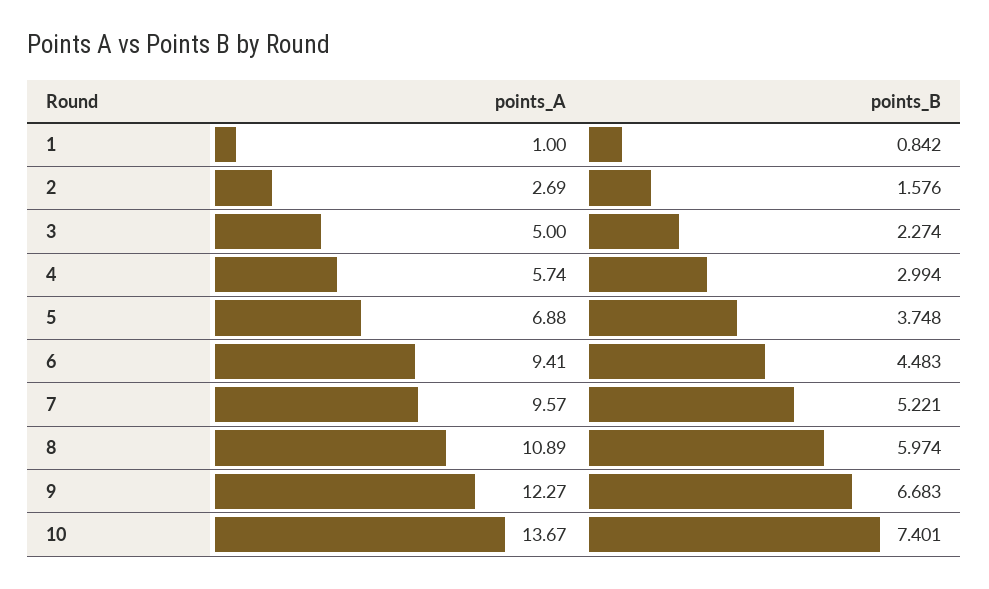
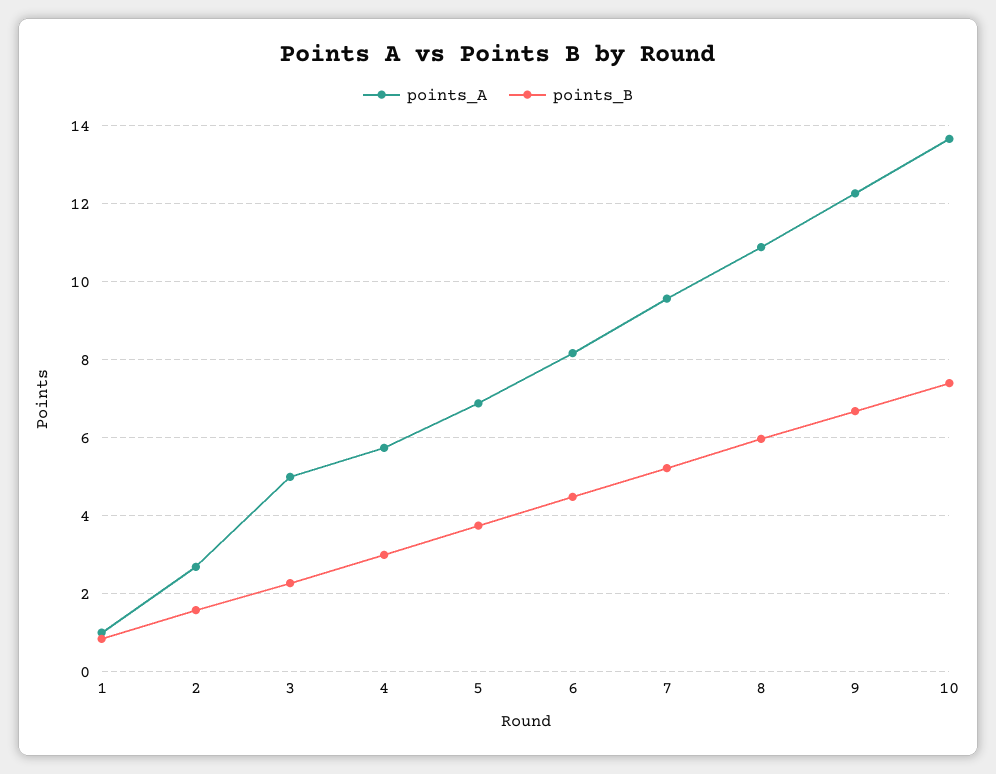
  {
    "points_A": {
      "1": 1,
      "2": 2.69,
      "3": 5,
      "4": 5.74,
      "5": 6.88,
-     "6": 9.41,
+     "6": 8.2,
      "7": 9.57,
      "8": 10.89,
      "9": 12.27,
      "10": 13.67
    },
    "points_B": {
      "1": 0.842,
      "2": 1.576,
      "3": 2.274,
      "4": 2.994,
      "5": 3.748,
      "6": 4.483,
      "7": 5.221,
      "8": 5.974,
      "9": 6.683,
      "10": 7.401
    }
  }

